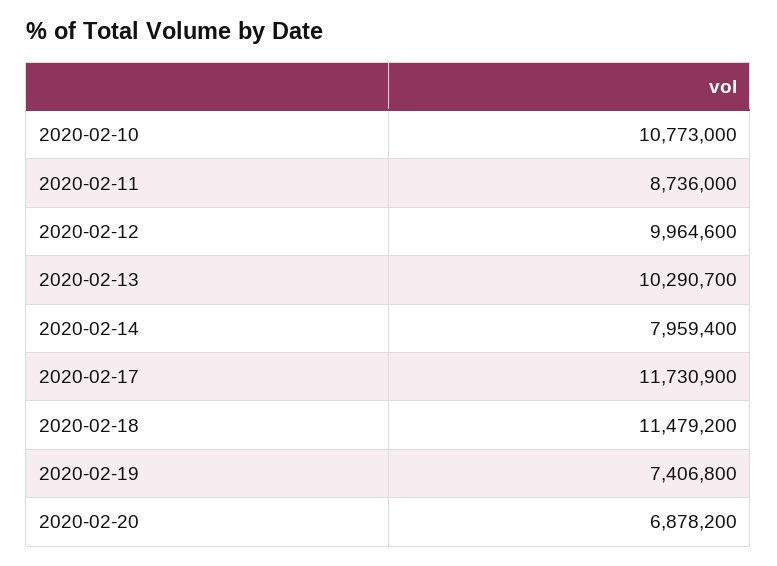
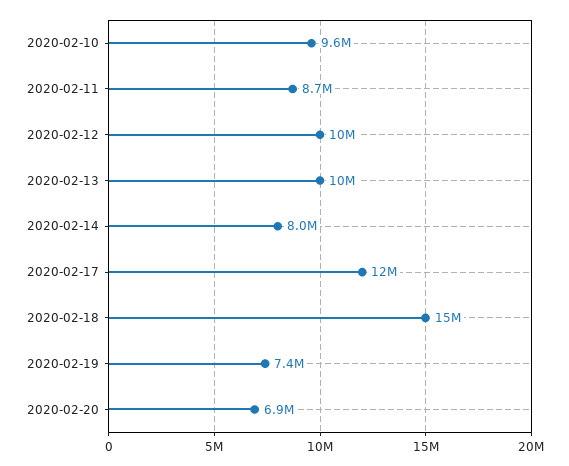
  {
-   "2020-02-10": 10773000,
+   "2020-02-10": 9600000,
    "2020-02-11": 8736000,
    "2020-02-12": 9964600,
    "2020-02-13": 10290700,
    "2020-02-14": 7959400,
    "2020-02-17": 11730900,
-   "2020-02-18": 11479200,
+   "2020-02-18": 15000000,
    "2020-02-19": 7406800,
    "2020-02-20": 6878200
  }

